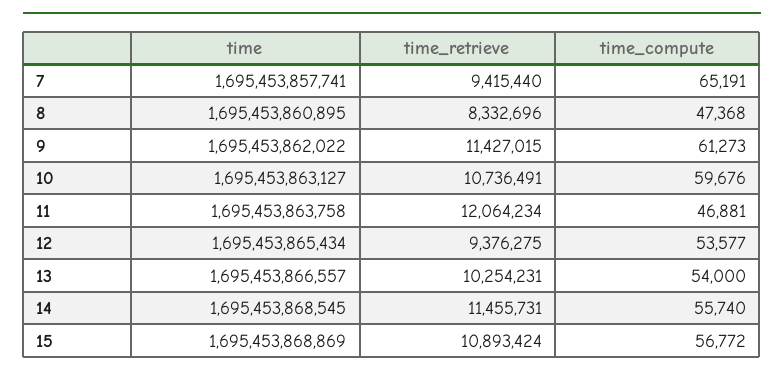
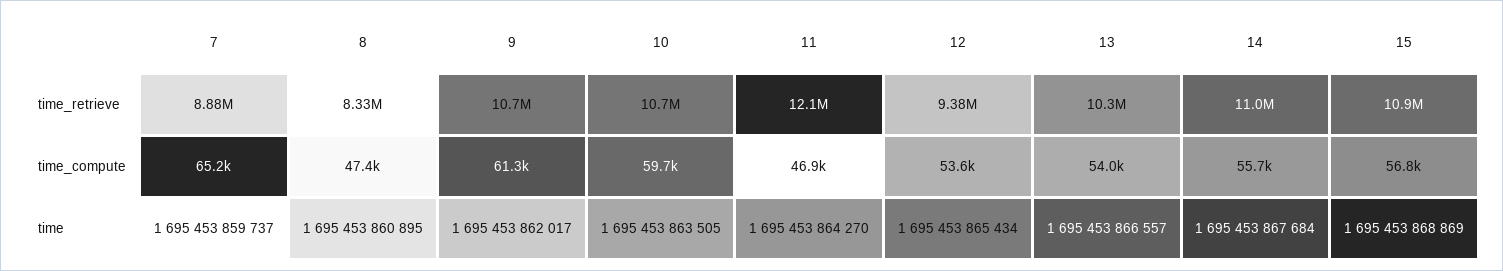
  {
    "time": {
-     "7": 1695453857741,
+     "7": 1695453859737,
      "8": 1695453860895,
-     "9": 1695453862022,
+     "9": 1695453862017,
-     "10": 1695453863127,
+     "10": 1695453863505,
-     "11": 1695453863758,
+     "11": 1695453864270,
      "12": 1695453865434,
      "13": 1695453866557,
-     "14": 1695453868545,
+     "14": 1695453867684,
      "15": 1695453868869
    },
    "time_retrieve": {
-     "7": 9415440,
+     "7": 8880000,
      "8": 8332696,
-     "9": 11427015,
+     "9": 10700000,
      "10": 10736491,
      "11": 12064234,
      "12": 9376275,
      "13": 10254231,
-     "14": 11455731,
+     "14": 11000000,
      "15": 10893424
    },
    "time_compute": {
      "7": 65191,
      "8": 47368,
      "9": 61273,
      "10": 59676,
      "11": 46881,
      "12": 53577,
      "13": 54000,
      "14": 55740,
      "15": 56772
    }
  }

